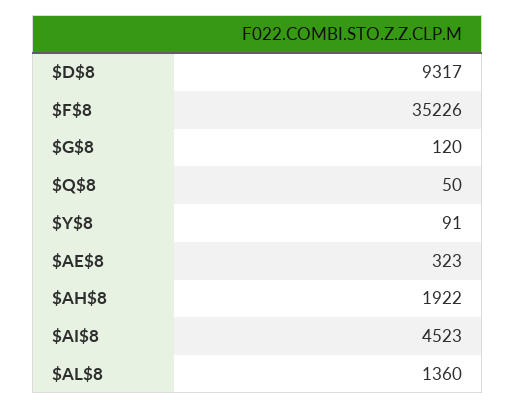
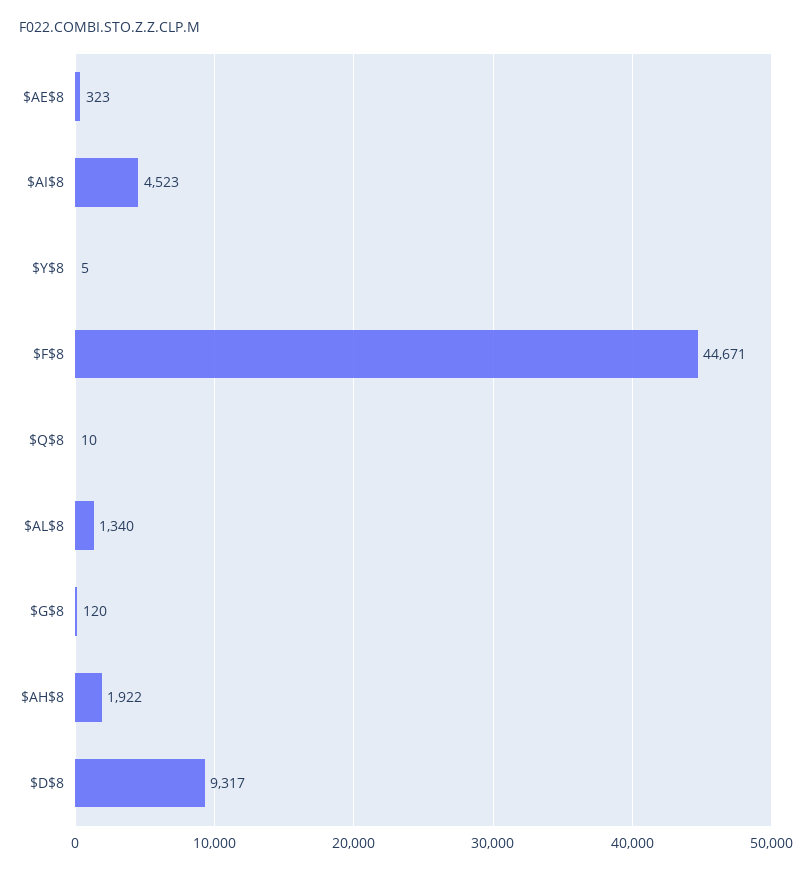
  {
    "$D$8": 9317,
-   "$F$8": 35226,
+   "$F$8": 44671,
    "$G$8": 120,
-   "$Q$8": 50,
+   "$Q$8": 10,
-   "$Y$8": 91,
+   "$Y$8": 5,
    "$AE$8": 323,
    "$AH$8": 1922,
    "$AI$8": 4523,
-   "$AL$8": 1360
+   "$AL$8": 1340
  }

